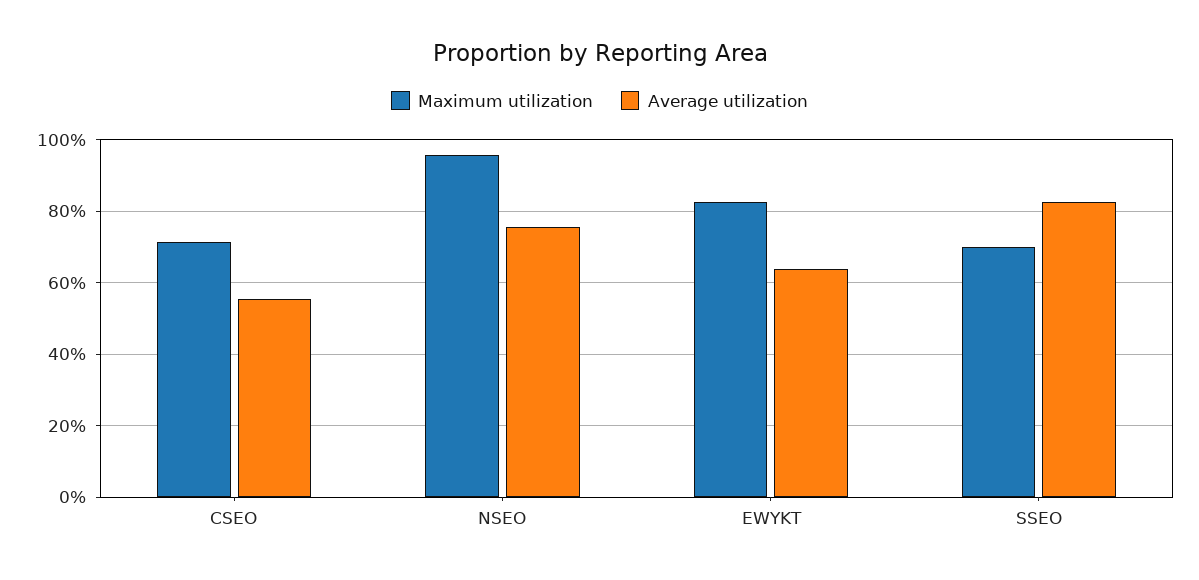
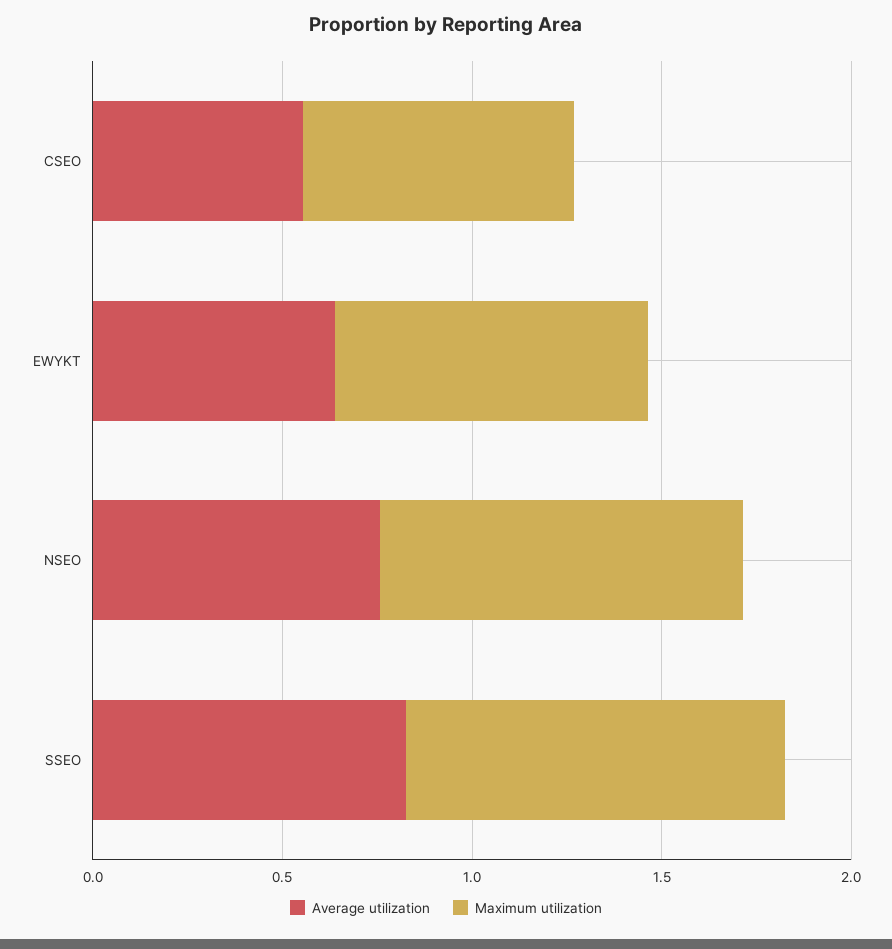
  {
    "Maximum utilization": {
      "CSEO": 0.72,
      "NSEO": 0.96,
      "EWYKT": 0.82,
-     "SSEO": 0.7
+     "SSEO": 1
    },
    "Average utilization": {
      "CSEO": 0.56,
      "NSEO": 0.76,
      "EWYKT": 0.64,
      "SSEO": 0.82
    }
  }

